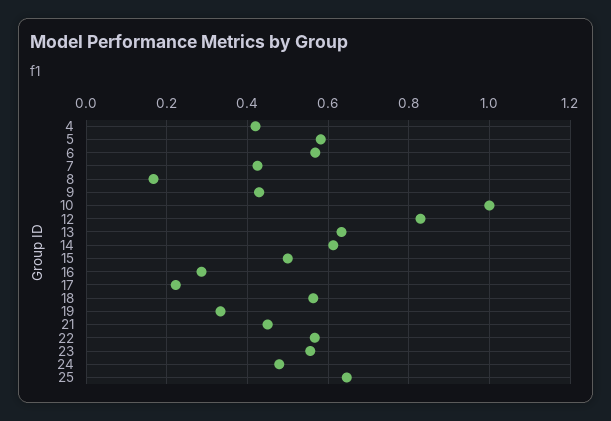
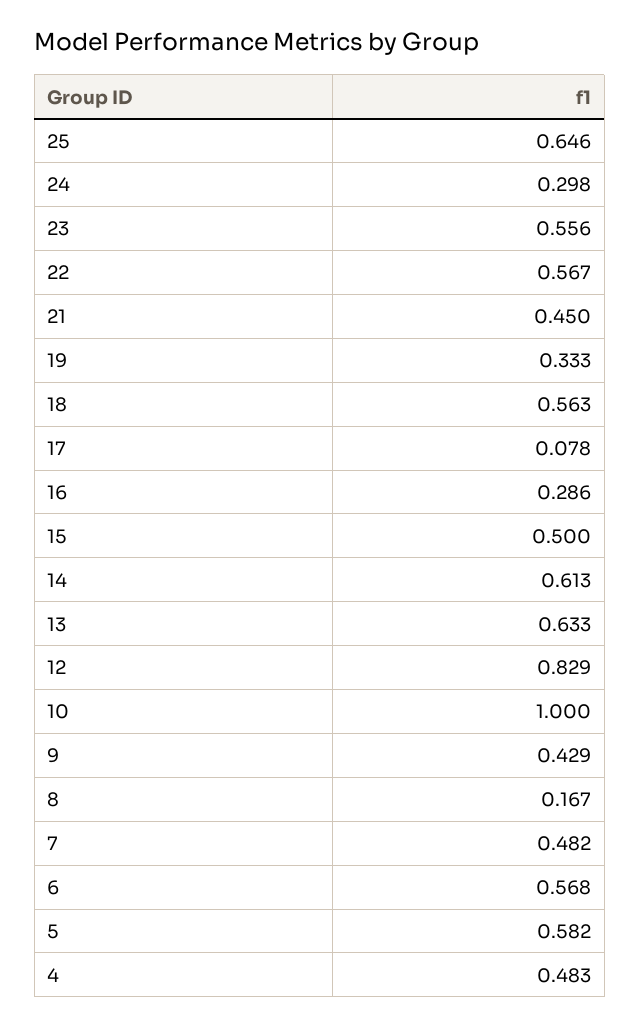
  {
-   "4": 0.42,
+   "4": 0.483,
    "5": 0.582,
    "6": 0.568,
-   "7": 0.42,
+   "7": 0.482,
    "8": 0.167,
    "9": 0.429,
    "10": 1,
    "12": 0.829,
    "13": 0.633,
    "14": 0.613,
    "15": 0.5,
    "16": 0.286,
-   "17": 0.22,
+   "17": 0.078,
    "18": 0.563,
    "19": 0.333,
    "21": 0.45,
    "22": 0.567,
    "23": 0.556,
-   "24": 0.48,
+   "24": 0.298,
    "25": 0.646
  }

